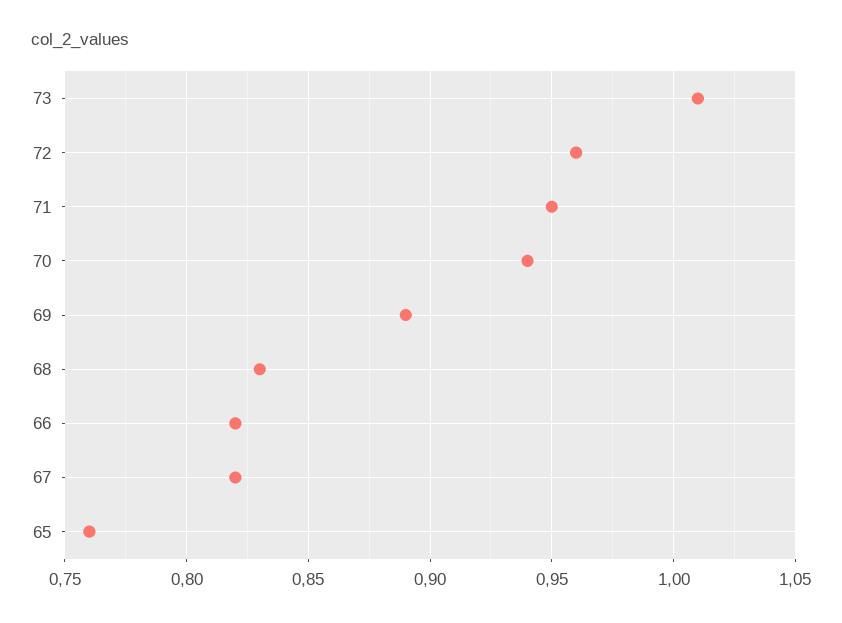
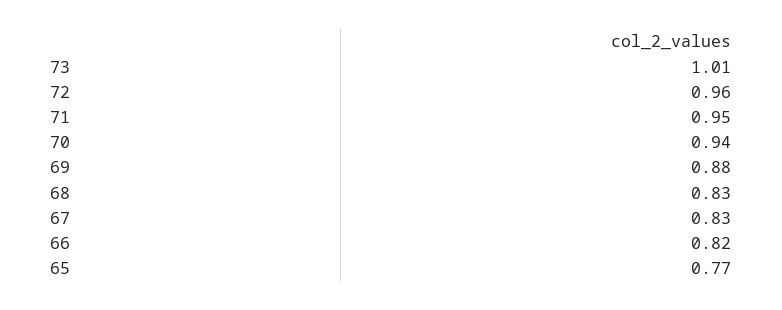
  {
    "73": 1.01,
    "72": 0.96,
    "71": 0.95,
    "70": 0.94,
-   "69": 0.89,
+   "69": 0.88,
    "68": 0.83,
    "66": 0.82,
-   "67": 0.82,
+   "67": 0.83,
-   "65": 0.76
+   "65": 0.77
  }

